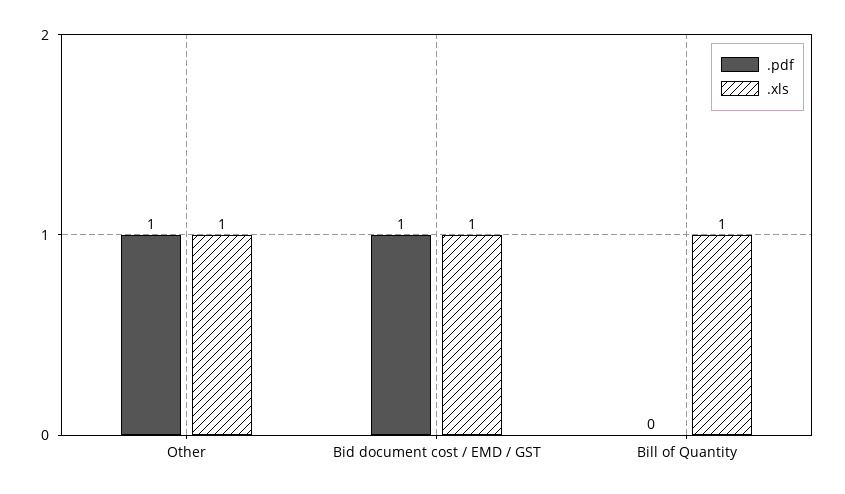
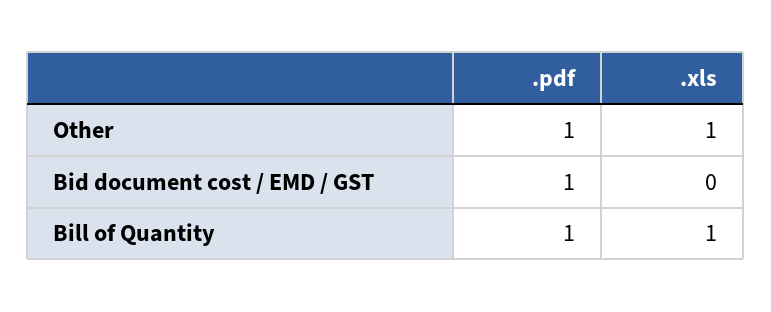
  {
    ".pdf": {
      "Other": 1,
      "Bid document cost / EMD / GST": 1,
-     "Bill of Quantity": 0
+     "Bill of Quantity": 1
    },
    ".xls": {
      "Other": 1,
-     "Bid document cost / EMD / GST": 1,
+     "Bid document cost / EMD / GST": 0,
      "Bill of Quantity": 1
    }
  }

